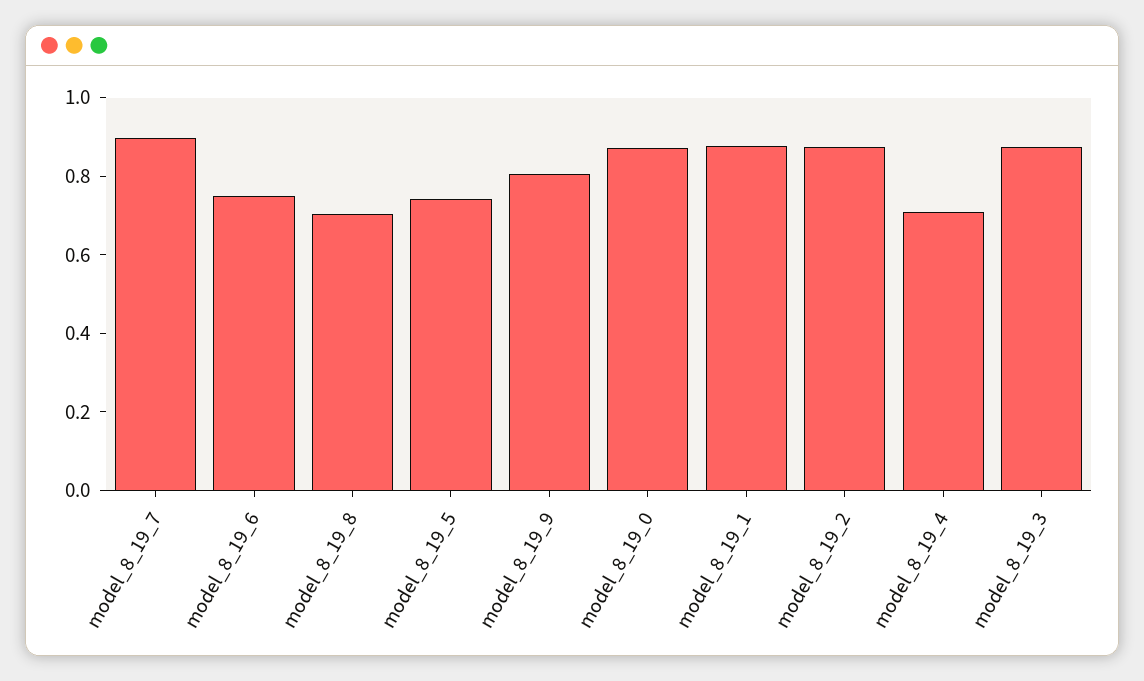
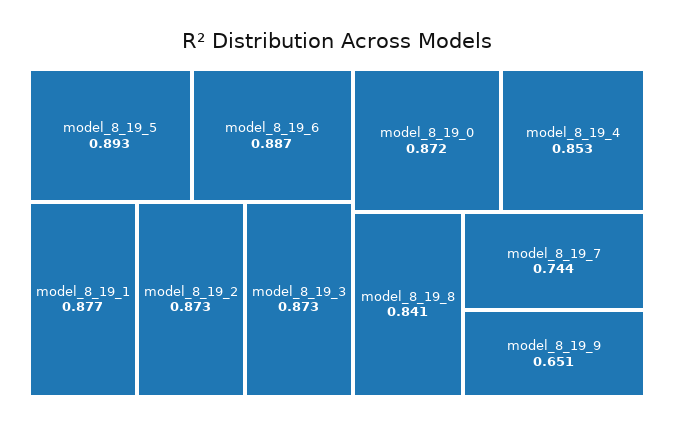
  {
-   "model_8_19_7": 0.9,
+   "model_8_19_7": 0.744,
-   "model_8_19_6": 0.75,
+   "model_8_19_6": 0.887,
-   "model_8_19_8": 0.7,
+   "model_8_19_8": 0.841,
-   "model_8_19_5": 0.75,
+   "model_8_19_5": 0.893,
-   "model_8_19_9": 0.8,
+   "model_8_19_9": 0.651,
    "model_8_19_0": 0.872,
    "model_8_19_1": 0.877,
    "model_8_19_2": 0.873,
-   "model_8_19_4": 0.7,
+   "model_8_19_4": 0.853,
    "model_8_19_3": 0.873
  }

